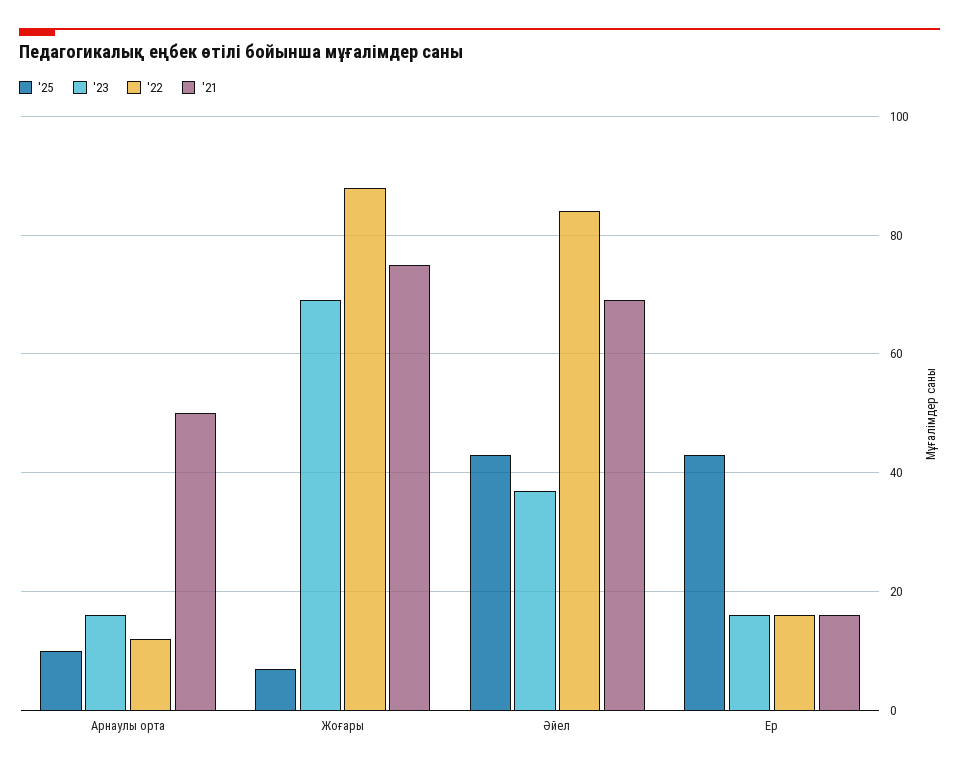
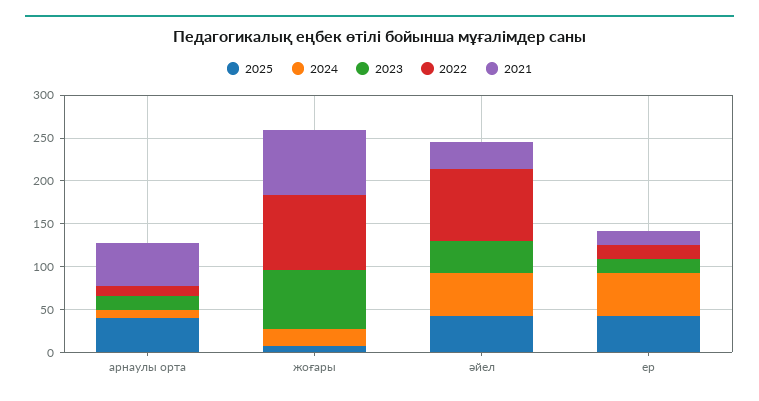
  {
    "'25": {
-     "Арнаулы орта": 10,
+     "Арнаулы орта": 40,
      "Жоғары": 5,
      "Әйел": 45,
      "Ер": 45
    },
    "'23": {
      "Арнаулы орта": 15,
      "Жоғары": 70,
      "Әйел": 35,
      "Ер": 15
    },
    "'22": {
      "Арнаулы орта": 10,
      "Жоғары": 90,
      "Әйел": 85,
      "Ер": 15
    },
    "'21": {
      "Арнаулы орта": 50,
      "Жоғары": 75,
-     "Әйел": 70,
+     "Әйел": 30,
      "Ер": 15
-   }
+   },
+   "2024": {
+     "Арнаулы орта": 10,
+     "Жоғары": 20,
+     "Әйел": 50,
+     "Ер": 50
+   }
  }

